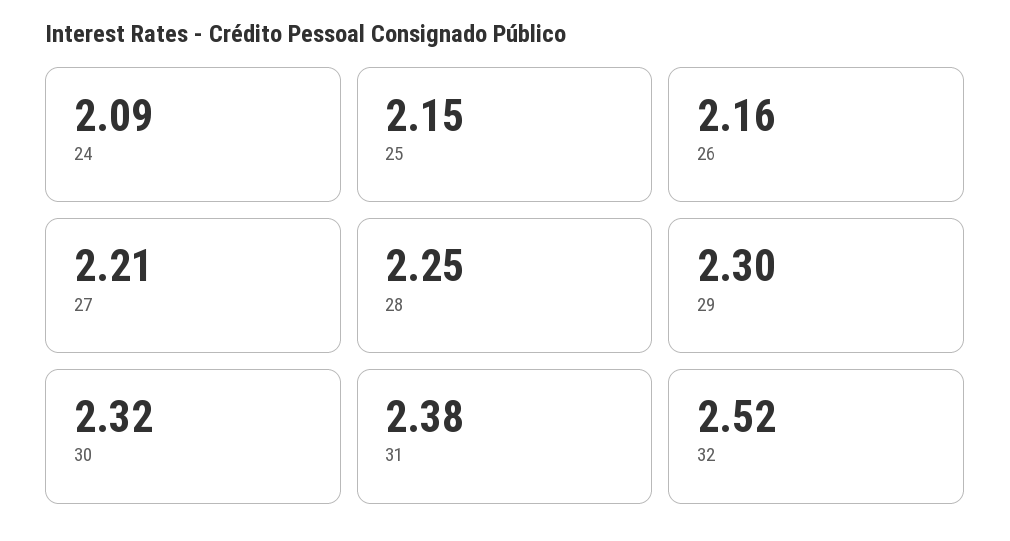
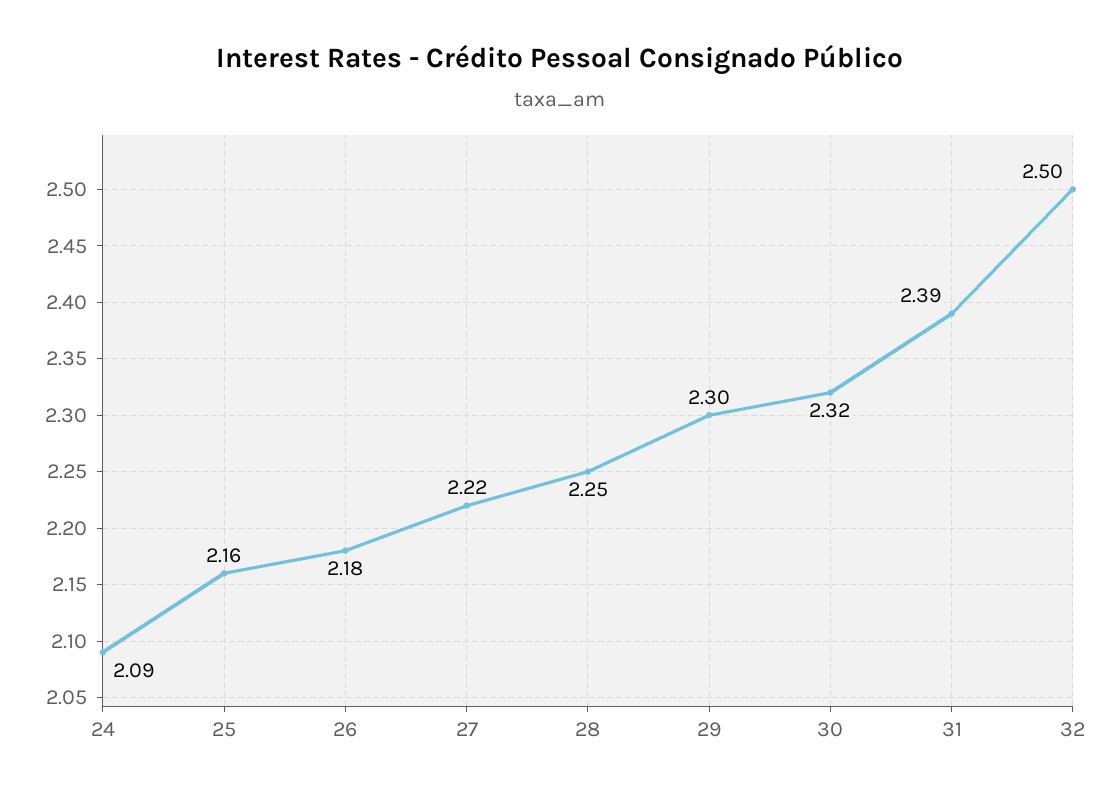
  {
    "24": 2.09,
-   "25": 2.15,
+   "25": 2.16,
-   "26": 2.16,
+   "26": 2.18,
-   "27": 2.21,
+   "27": 2.22,
    "28": 2.25,
    "29": 2.3,
    "30": 2.32,
-   "31": 2.38,
+   "31": 2.39,
-   "32": 2.52
+   "32": 2.5
  }

